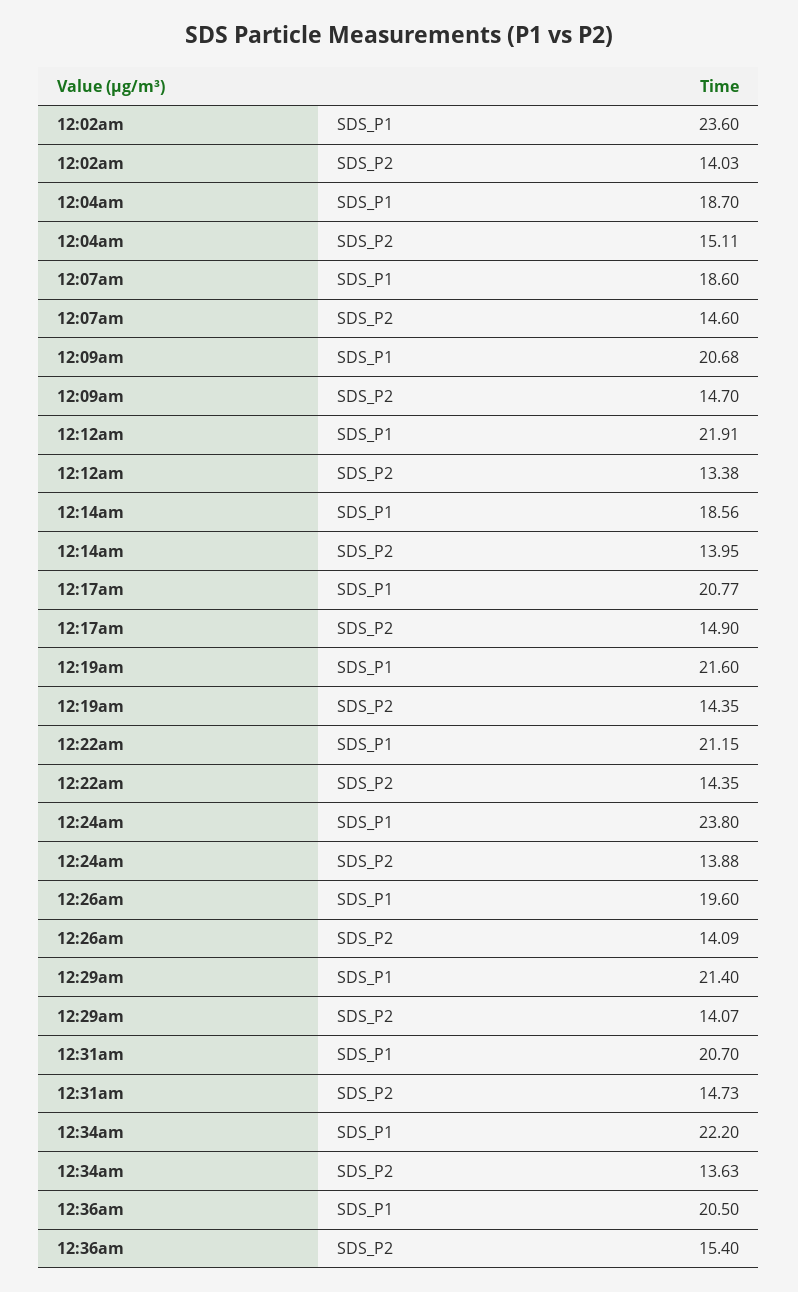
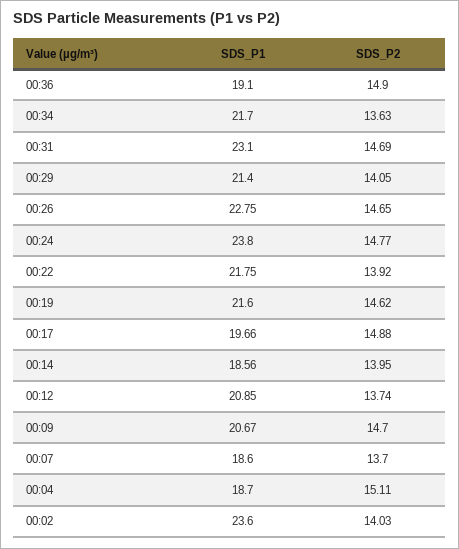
  {
    "12:02am": {
      "SDS_P1": 23.6,
      "SDS_P2": 14.03
    },
    "12:04am": {
      "SDS_P1": 18.7,
      "SDS_P2": 15.11
    },
    "12:07am": {
      "SDS_P1": 18.6,
-     "SDS_P2": 14.6
+     "SDS_P2": 13.7
    },
    "12:09am": {
-     "SDS_P1": 20.68,
+     "SDS_P1": 20.67,
      "SDS_P2": 14.7
    },
    "12:12am": {
-     "SDS_P1": 21.91,
+     "SDS_P1": 20.85,
-     "SDS_P2": 13.38
+     "SDS_P2": 13.74
    },
    "12:14am": {
      "SDS_P1": 18.56,
      "SDS_P2": 13.95
    },
    "12:17am": {
-     "SDS_P1": 20.77,
+     "SDS_P1": 19.66,
-     "SDS_P2": 14.9
+     "SDS_P2": 14.88
    },
    "12:19am": {
      "SDS_P1": 21.6,
-     "SDS_P2": 14.35
+     "SDS_P2": 14.62
    },
    "12:22am": {
-     "SDS_P1": 21.15,
+     "SDS_P1": 21.75,
-     "SDS_P2": 14.35
+     "SDS_P2": 13.92
    },
    "12:24am": {
      "SDS_P1": 23.8,
-     "SDS_P2": 13.88
+     "SDS_P2": 14.77
    },
    "12:26am": {
-     "SDS_P1": 19.6,
+     "SDS_P1": 22.75,
-     "SDS_P2": 14.09
+     "SDS_P2": 14.65
    },
    "12:29am": {
      "SDS_P1": 21.4,
-     "SDS_P2": 14.07
+     "SDS_P2": 14.05
    },
    "12:31am": {
-     "SDS_P1": 20.7,
+     "SDS_P1": 23.1,
-     "SDS_P2": 14.73
+     "SDS_P2": 14.69
    },
    "12:34am": {
-     "SDS_P1": 22.2,
+     "SDS_P1": 21.7,
      "SDS_P2": 13.63
    },
    "12:36am": {
-     "SDS_P1": 20.5,
+     "SDS_P1": 19.1,
-     "SDS_P2": 15.4
+     "SDS_P2": 14.9
    }
  }

